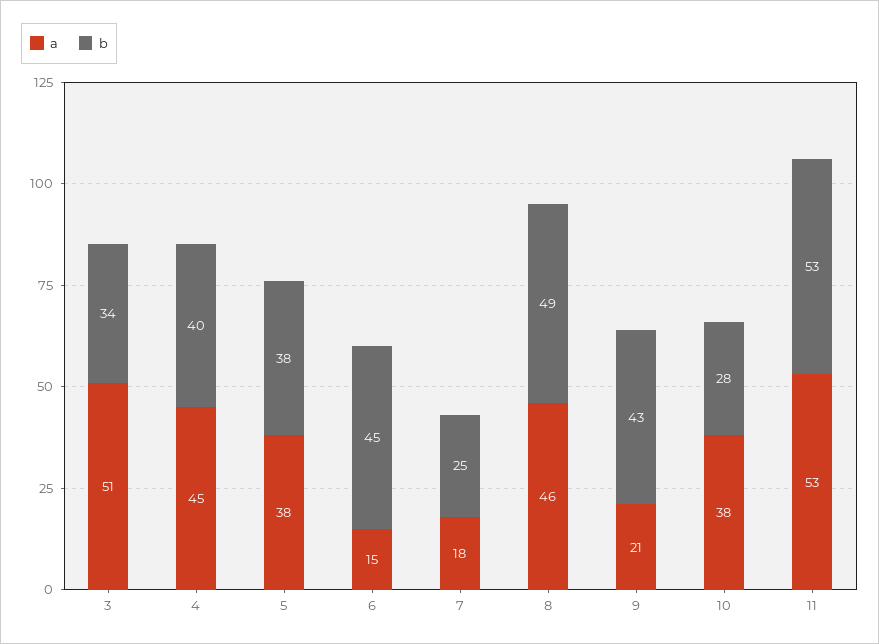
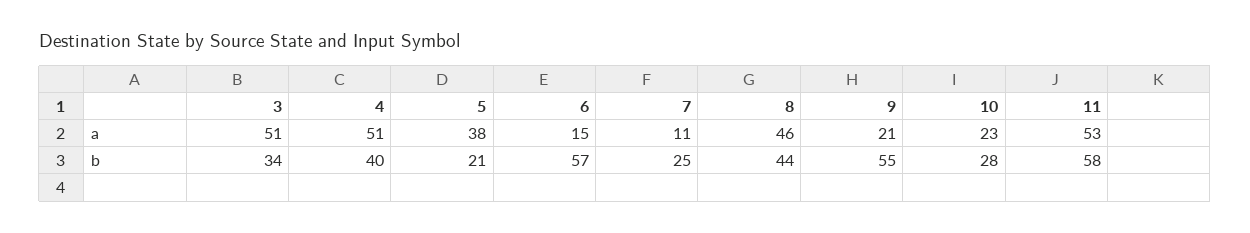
  {
    "a": {
      "3": 51,
-     "4": 45,
+     "4": 51,
      "5": 38,
      "6": 15,
-     "7": 18,
+     "7": 11,
      "8": 46,
      "9": 21,
-     "10": 38,
+     "10": 23,
      "11": 53
    },
    "b": {
      "3": 34,
      "4": 40,
-     "5": 38,
+     "5": 21,
-     "6": 45,
+     "6": 57,
      "7": 25,
-     "8": 49,
+     "8": 44,
-     "9": 43,
+     "9": 55,
      "10": 28,
-     "11": 53
+     "11": 58
    }
  }

